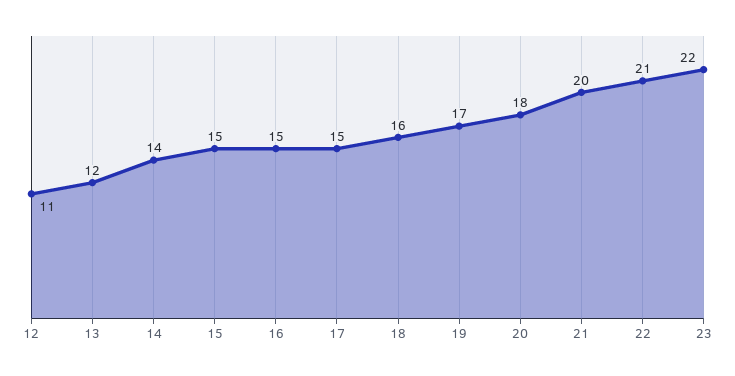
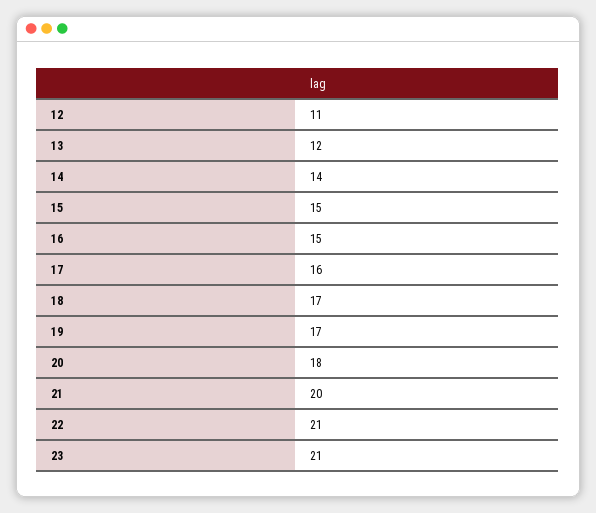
  {
    "12": 11,
    "13": 12,
    "14": 14,
    "15": 15,
    "16": 15,
-   "17": 15,
+   "17": 16,
-   "18": 16,
+   "18": 17,
    "19": 17,
    "20": 18,
    "21": 20,
    "22": 21,
-   "23": 22
+   "23": 21
  }

